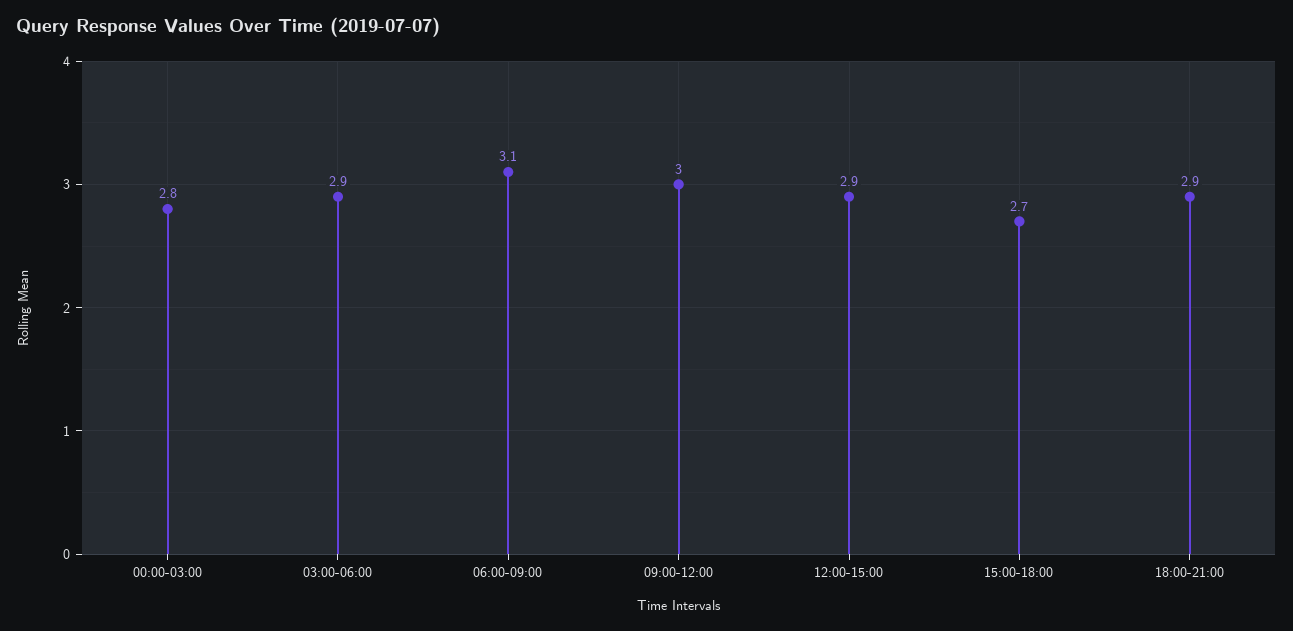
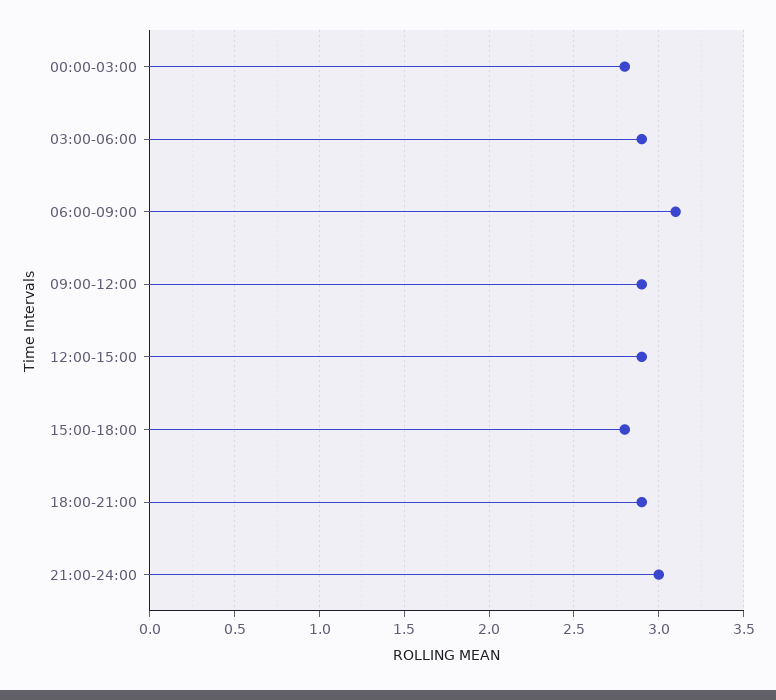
  {
    "00:00-03:00": 2.8,
    "03:00-06:00": 2.9,
    "06:00-09:00": 3.1,
-   "09:00-12:00": 3,
+   "09:00-12:00": 2.9,
    "12:00-15:00": 2.9,
-   "15:00-18:00": 2.7,
+   "15:00-18:00": 2.8,
-   "18:00-21:00": 2.9
+   "18:00-21:00": 2.9,
+   "21:00-24:00": 3
  }

